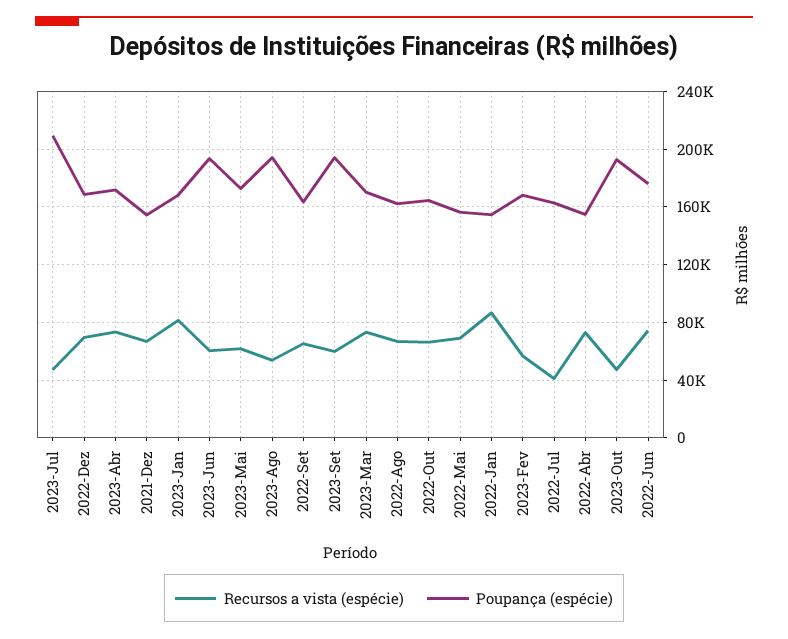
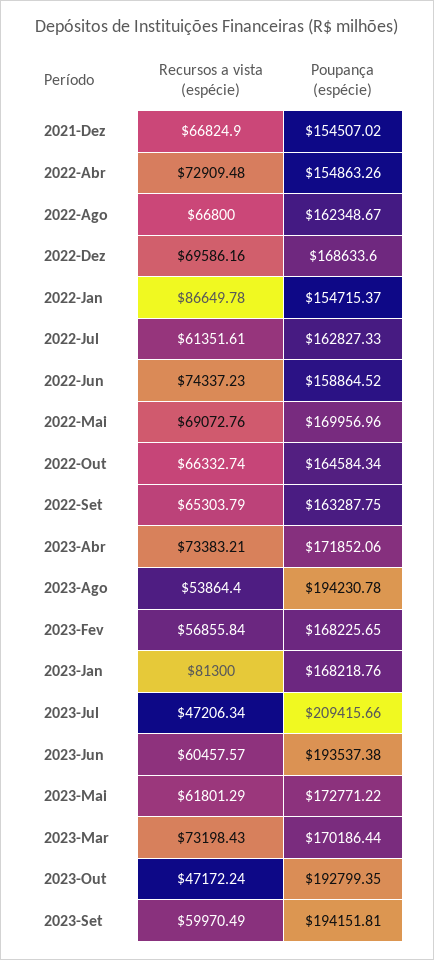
  {
    "Recursos a vista (espécie)": {
      "2023-Jul": 47206.34,
      "2022-Dez": 69586.16,
      "2023-Abr": 73383.21,
      "2021-Dez": 66824.9,
      "2023-Jan": 81300,
      "2023-Jun": 60457.57,
      "2023-Mai": 61801.29,
      "2023-Ago": 53864.4,
      "2022-Set": 65303.79,
      "2023-Set": 59970.49,
      "2023-Mar": 73198.43,
      "2022-Ago": 66800,
      "2022-Out": 66332.74,
      "2022-Mai": 69072.76,
      "2022-Jan": 86649.78,
      "2023-Fev": 56855.84,
-     "2022-Jul": 40000,
+     "2022-Jul": 61351.61,
      "2022-Abr": 72909.48,
      "2023-Out": 47172.24,
      "2022-Jun": 74337.23
    },
    "Poupança (espécie)": {
      "2023-Jul": 209415.66,
      "2022-Dez": 168633.6,
      "2023-Abr": 171852.06,
      "2021-Dez": 154507.02,
      "2023-Jan": 168218.76,
      "2023-Jun": 193537.38,
      "2023-Mai": 172771.22,
      "2023-Ago": 194230.78,
      "2022-Set": 163287.75,
      "2023-Set": 194151.81,
      "2023-Mar": 170186.44,
      "2022-Ago": 162348.67,
      "2022-Out": 164584.34,
-     "2022-Mai": 155000,
+     "2022-Mai": 169956.96,
      "2022-Jan": 154715.37,
      "2023-Fev": 168225.65,
      "2022-Jul": 162827.33,
      "2022-Abr": 154863.26,
      "2023-Out": 192799.35,
-     "2022-Jun": 175000
+     "2022-Jun": 158864.52
    }
  }

